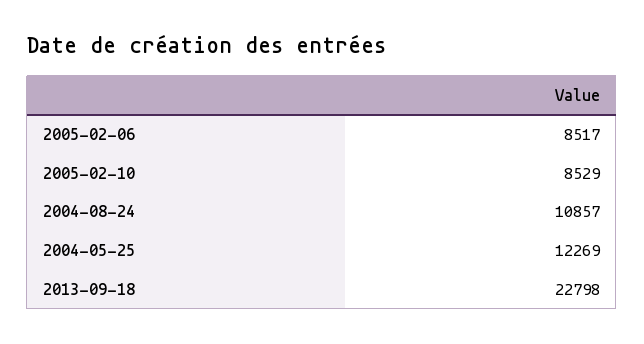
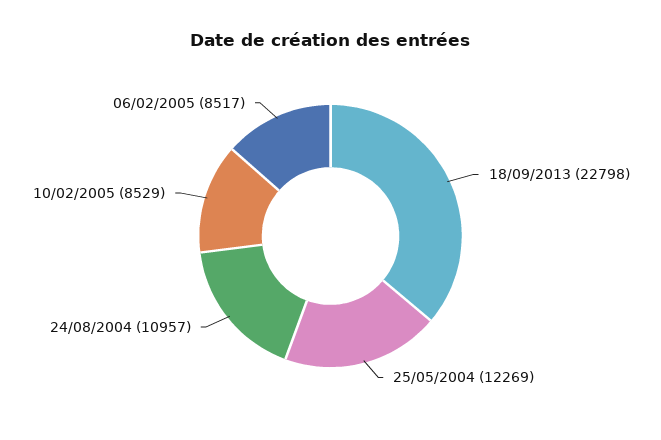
  {
    "2005-02-06": 8517,
    "2005-02-10": 8529,
-   "2004-08-24": 10857,
+   "2004-08-24": 10957,
    "2004-05-25": 12269,
    "2013-09-18": 22798
  }

